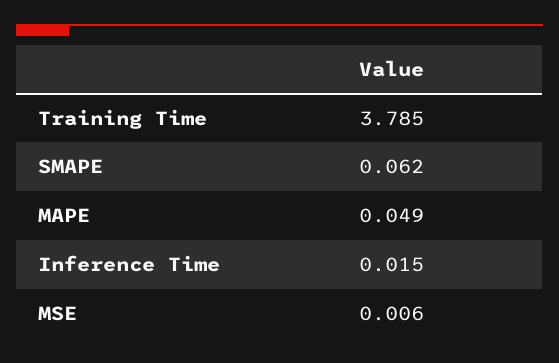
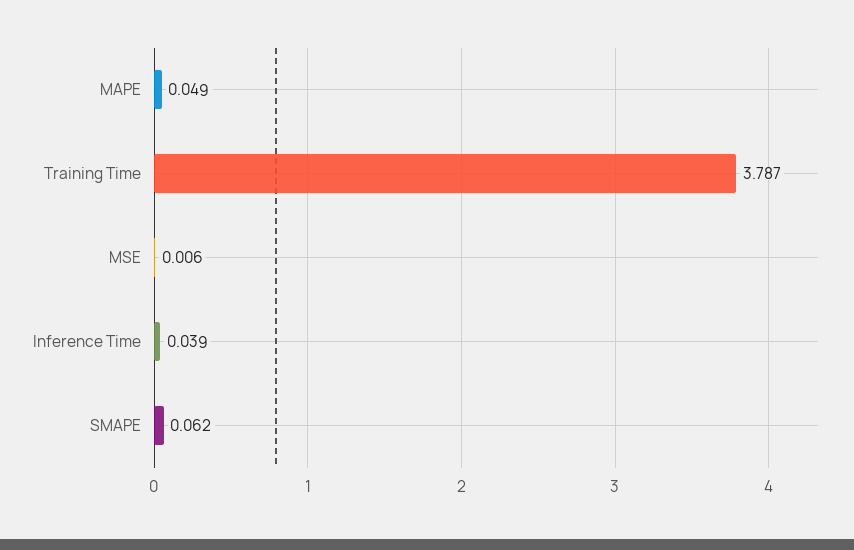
  {
-   "Training Time": 3.785,
+   "Training Time": 3.787,
    "SMAPE": 0.062,
    "MAPE": 0.049,
-   "Inference Time": 0.015,
+   "Inference Time": 0.039,
    "MSE": 0.006
  }

